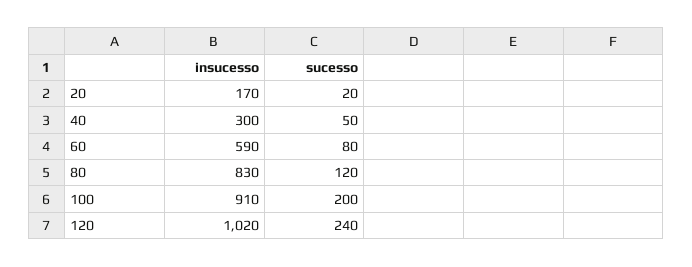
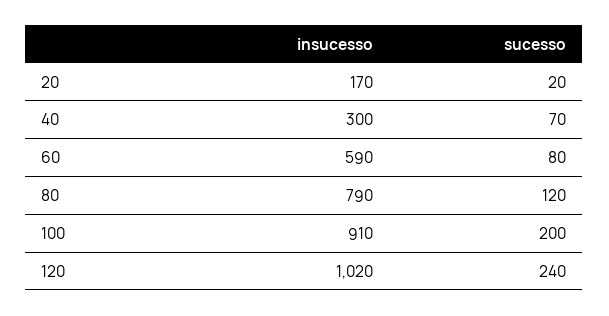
  {
    "insucesso": {
      "20": 170,
      "40": 300,
      "60": 590,
-     "80": 830,
+     "80": 790,
      "100": 910,
      "120": 1020
    },
    "sucesso": {
      "20": 20,
-     "40": 50,
+     "40": 70,
      "60": 80,
      "80": 120,
      "100": 200,
      "120": 240
    }
  }

